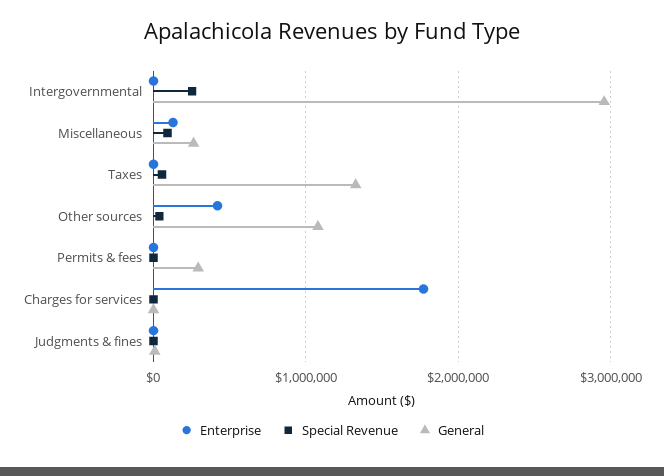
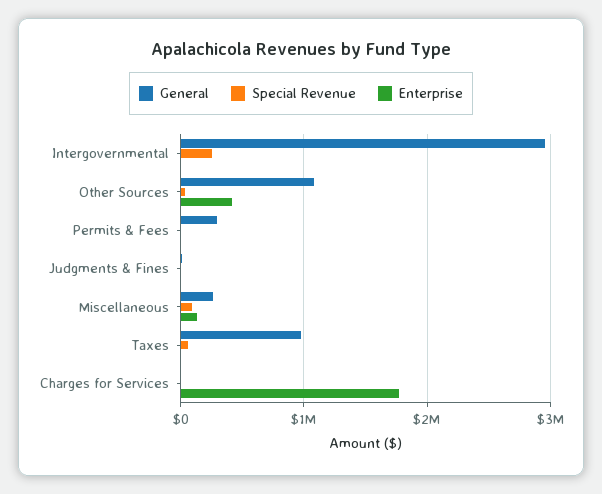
  {
    "Enterprise": {
      "Intergovernmental": 0,
      "Miscellaneous": 100000,
      "Taxes": 0,
      "Other sources": 400000,
      "Permits & fees": 0,
      "Charges for services": 1800000,
      "Judgments & fines": 0
    },
    "Special Revenue": {
      "Intergovernmental": 300000,
      "Miscellaneous": 100000,
      "Taxes": 100000,
      "Other sources": 0,
      "Permits & fees": 0,
      "Charges for services": 0,
      "Judgments & fines": 0
    },
    "General": {
      "Intergovernmental": 3000000,
      "Miscellaneous": 300000,
-     "Taxes": 1300000,
+     "Taxes": 1000000,
      "Other sources": 1100000,
      "Permits & fees": 300000,
      "Charges for services": 0,
      "Judgments & fines": 0
    }
  }

